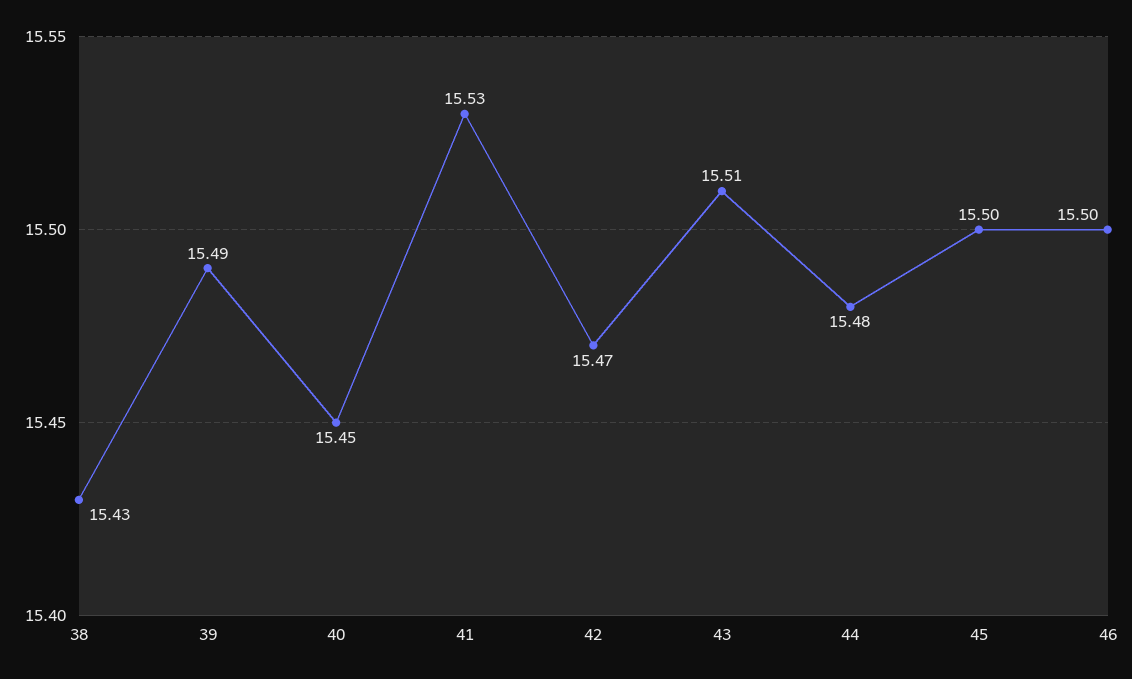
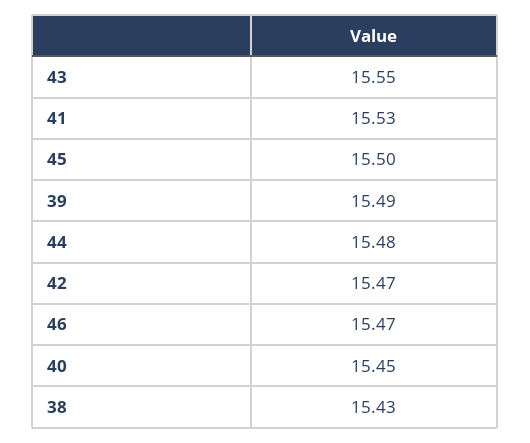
  {
    "38": 15.43,
    "39": 15.49,
    "40": 15.45,
    "41": 15.53,
    "42": 15.47,
-   "43": 15.51,
+   "43": 15.55,
    "44": 15.48,
    "45": 15.5,
-   "46": 15.5
+   "46": 15.47
  }

